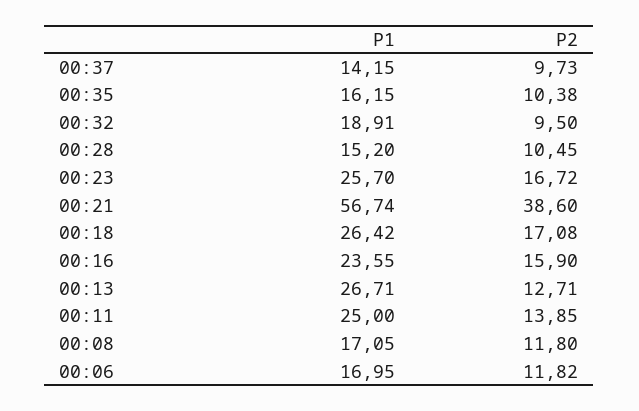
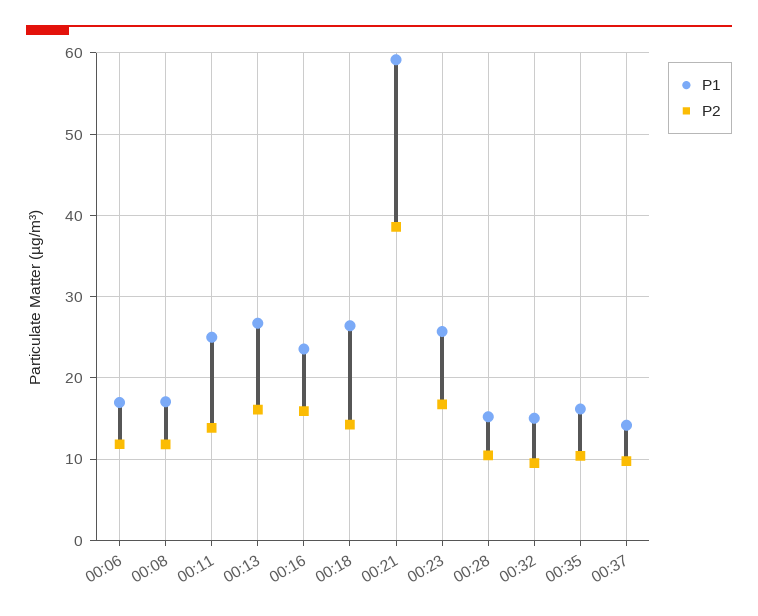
  {
    "P1": {
      "00:37": 14.15,
      "00:35": 16.15,
-     "00:32": 18.91,
+     "00:32": 15,
      "00:28": 15.2,
      "00:23": 25.7,
-     "00:21": 56.74,
+     "00:21": 59,
      "00:18": 26.42,
      "00:16": 23.55,
      "00:13": 26.71,
      "00:11": 25,
      "00:08": 17.05,
      "00:06": 16.95
    },
    "P2": {
      "00:37": 9.73,
      "00:35": 10.38,
      "00:32": 9.5,
      "00:28": 10.45,
      "00:23": 16.72,
      "00:21": 38.6,
-     "00:18": 17.08,
+     "00:18": 14,
      "00:16": 15.9,
-     "00:13": 12.71,
+     "00:13": 16,
      "00:11": 13.85,
      "00:08": 11.8,
      "00:06": 11.82
    }
  }

